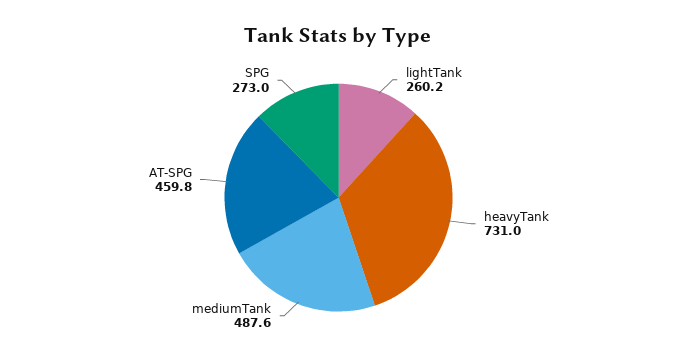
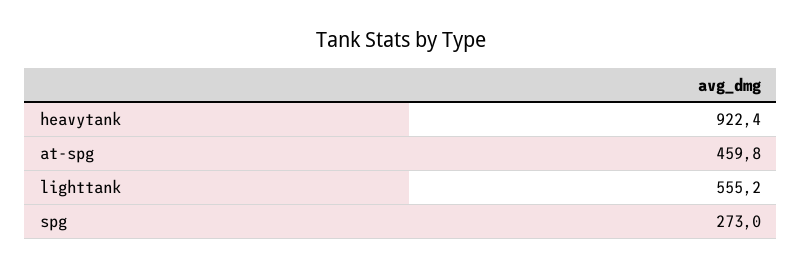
  {
-   "lightTank": 260.2,
+   "lightTank": 555.2,
-   "heavyTank": 731,
+   "heavyTank": 922.4,
-   "mediumTank": 487.6,
    "AT-SPG": 459.8,
    "SPG": 273
  }

